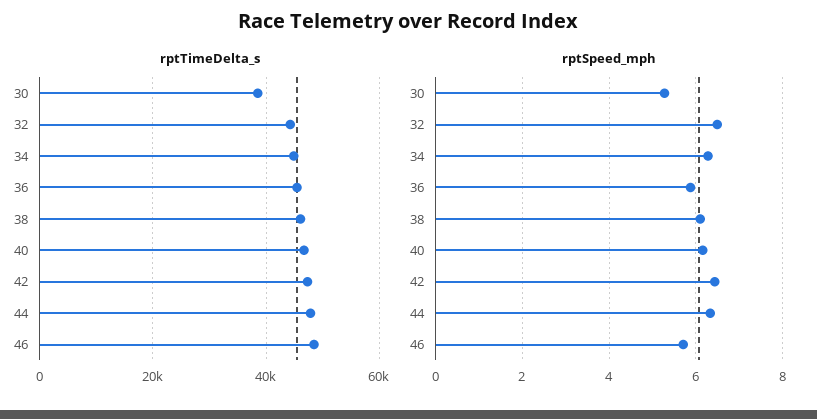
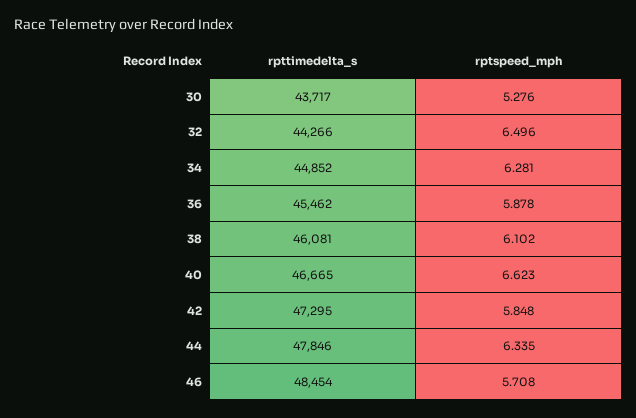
  {
    "rptTimeDelta_s": {
-     "30": 38000,
+     "30": 43717,
      "32": 44266,
      "34": 44852,
      "36": 45462,
      "38": 46081,
      "40": 46665,
      "42": 47295,
      "44": 47846,
      "46": 48454
    },
    "rptSpeed_mph": {
      "30": 5.276,
      "32": 6.496,
      "34": 6.281,
      "36": 5.878,
      "38": 6.102,
-     "40": 6.2,
+     "40": 6.623,
-     "42": 6.4,
+     "42": 5.848,
      "44": 6.335,
      "46": 5.708
    }
  }

